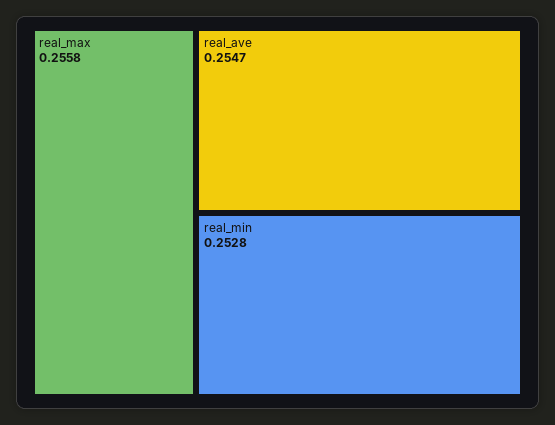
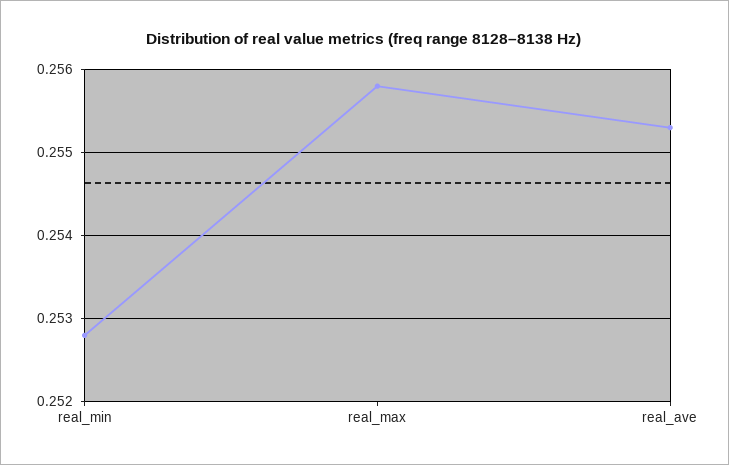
  {
    "real_max": 0.2558,
-   "real_ave": 0.2547,
+   "real_ave": 0.2553,
    "real_min": 0.2528
  }

